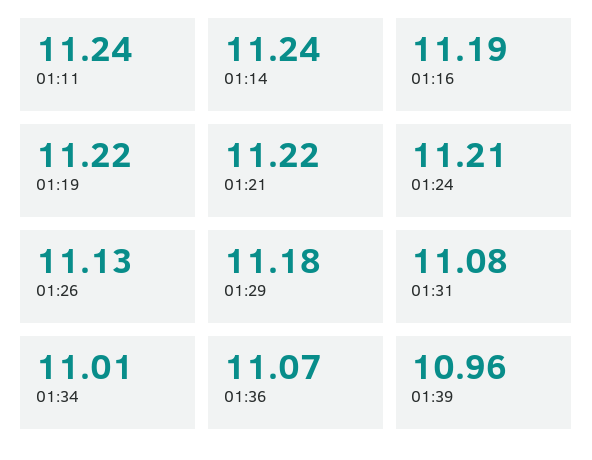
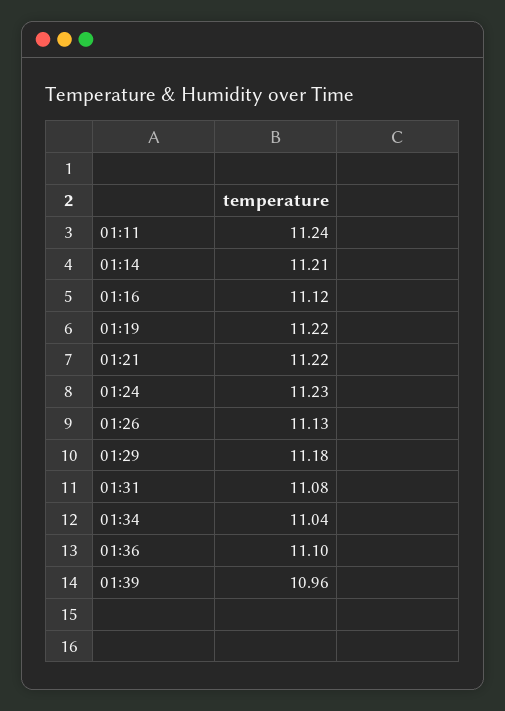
  {
    "01:11": 11.24,
-   "01:14": 11.24,
+   "01:14": 11.21,
-   "01:16": 11.19,
+   "01:16": 11.12,
    "01:19": 11.22,
    "01:21": 11.22,
-   "01:24": 11.21,
+   "01:24": 11.23,
    "01:26": 11.13,
    "01:29": 11.18,
    "01:31": 11.08,
-   "01:34": 11.01,
+   "01:34": 11.04,
-   "01:36": 11.07,
+   "01:36": 11.1,
    "01:39": 10.96
  }

